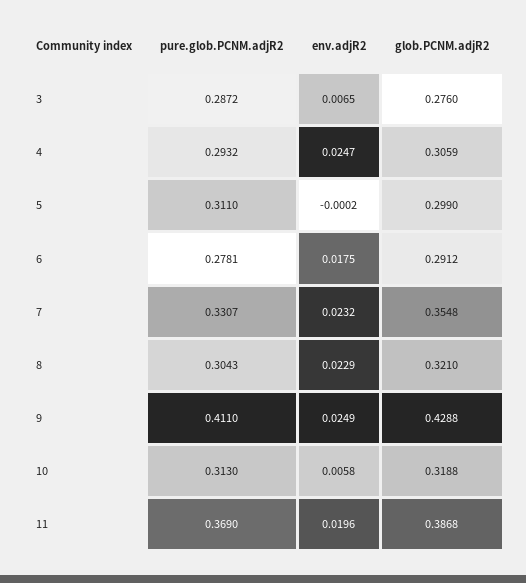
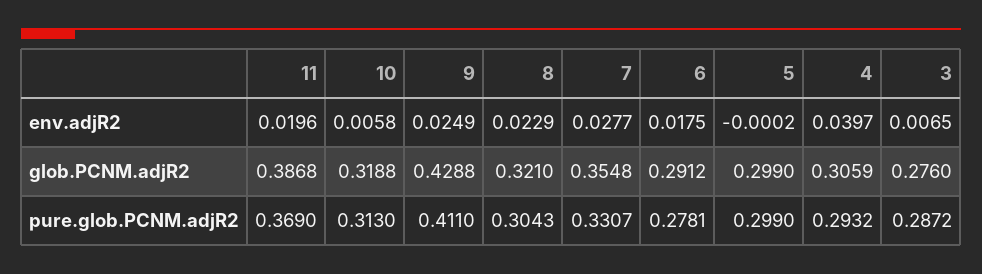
  {
    "pure.glob.PCNM.adjR2": {
      "3": 0.2872,
      "4": 0.2932,
-     "5": 0.311,
+     "5": 0.299,
      "6": 0.2781,
      "7": 0.3307,
      "8": 0.3043,
      "9": 0.411,
      "10": 0.313,
      "11": 0.369
    },
    "env.adjR2": {
      "3": 0.0065,
-     "4": 0.0247,
+     "4": 0.0397,
      "5": -0.0002,
      "6": 0.0175,
-     "7": 0.0232,
+     "7": 0.0277,
      "8": 0.0229,
      "9": 0.0249,
      "10": 0.0058,
      "11": 0.0196
    },
    "glob.PCNM.adjR2": {
      "3": 0.276,
      "4": 0.3059,
      "5": 0.299,
      "6": 0.2912,
      "7": 0.3548,
      "8": 0.321,
      "9": 0.4288,
      "10": 0.3188,
      "11": 0.3868
    }
  }

